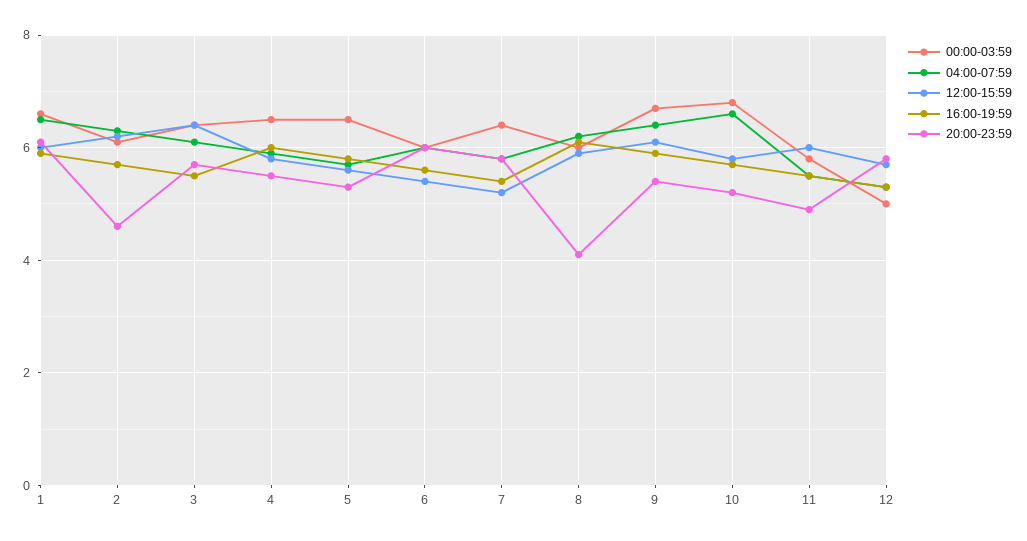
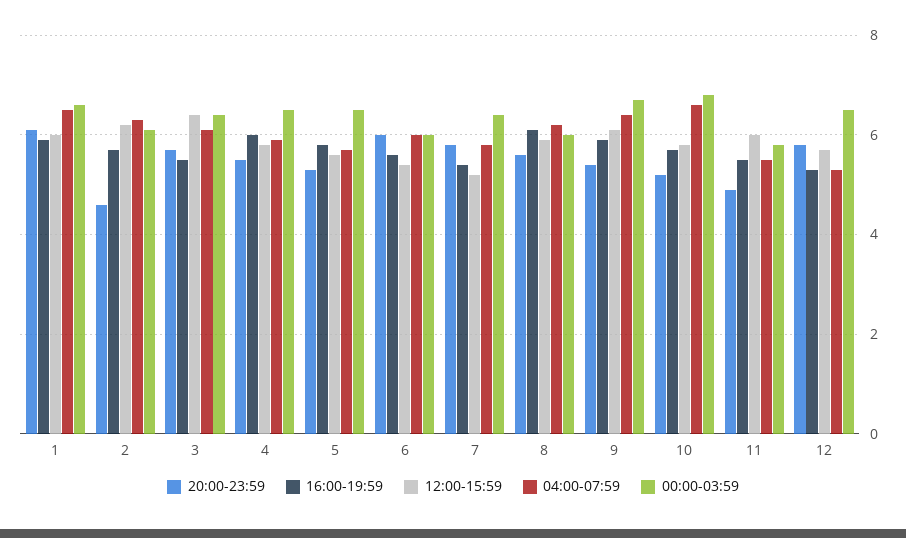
  {
    "00:00-03:59": {
      "1": 6.5,
      "2": 6,
      "3": 6.5,
      "4": 6.5,
      "5": 6.5,
      "6": 6,
      "7": 6.5,
      "8": 6,
      "9": 6.5,
      "10": 7,
      "11": 6,
-     "12": 5
+     "12": 6.5
    },
    "04:00-07:59": {
      "1": 6.5,
      "2": 6.5,
      "3": 6,
      "4": 6,
      "5": 5.5,
      "6": 6,
      "7": 6,
      "8": 6,
      "9": 6.5,
      "10": 6.5,
      "11": 5.5,
      "12": 5.5
    },
    "12:00-15:59": {
      "1": 6,
      "2": 6,
      "3": 6.5,
      "4": 6,
      "5": 5.5,
      "6": 5.5,
      "7": 5,
      "8": 6,
      "9": 6,
      "10": 6,
      "11": 6,
      "12": 5.5
    },
    "16:00-19:59": {
      "1": 6,
      "2": 5.5,
      "3": 5.5,
      "4": 6,
      "5": 6,
      "6": 5.5,
      "7": 5.5,
      "8": 6,
      "9": 6,
      "10": 5.5,
      "11": 5.5,
      "12": 5.5
    },
    "20:00-23:59": {
      "1": 6,
      "2": 4.5,
      "3": 5.5,
      "4": 5.5,
      "5": 5.5,
      "6": 6,
      "7": 6,
-     "8": 4,
+     "8": 5.5,
      "9": 5.5,
      "10": 5,
      "11": 5,
      "12": 6
    }
  }

